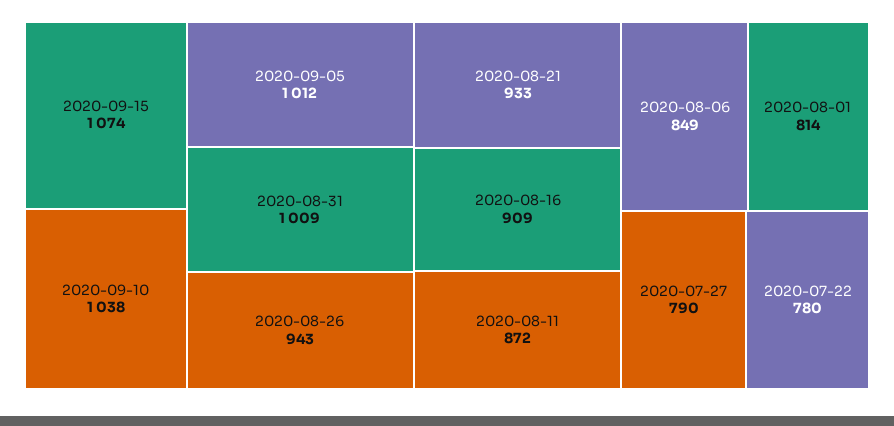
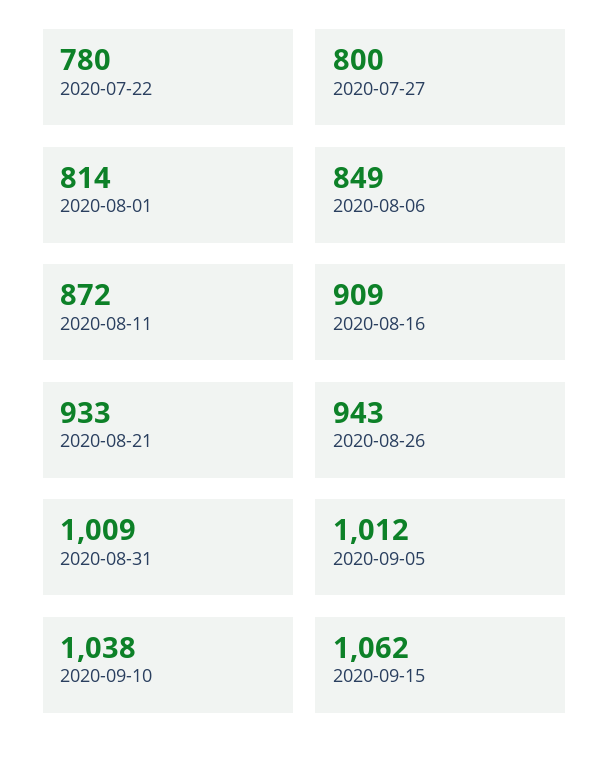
  {
-   "2020-09-15": 1074,
+   "2020-09-15": 1062,
    "2020-09-10": 1038,
    "2020-09-05": 1012,
    "2020-08-31": 1009,
    "2020-08-26": 943,
    "2020-08-21": 933,
    "2020-08-16": 909,
    "2020-08-11": 872,
    "2020-08-06": 849,
    "2020-08-01": 814,
-   "2020-07-27": 790,
+   "2020-07-27": 800,
    "2020-07-22": 780
  }

